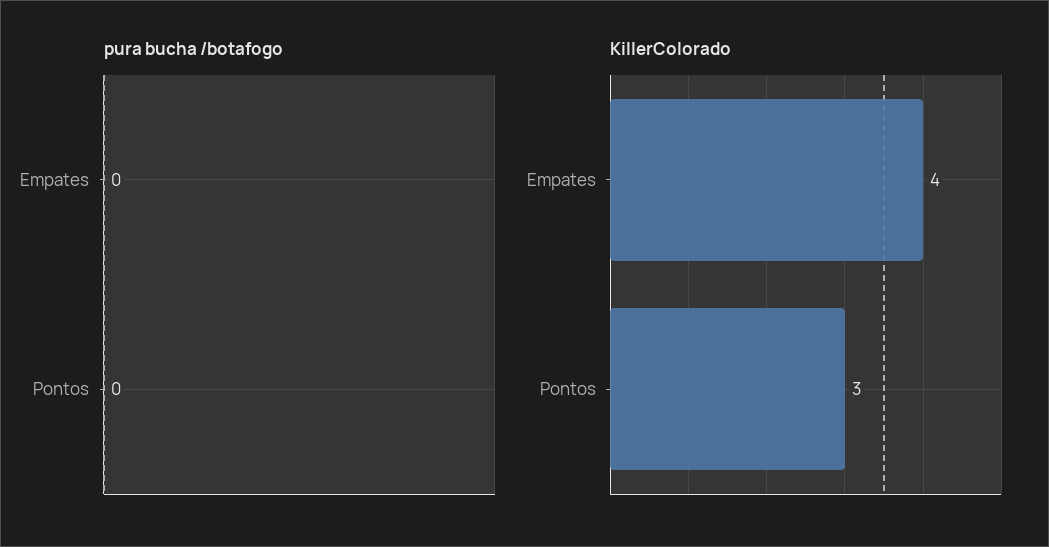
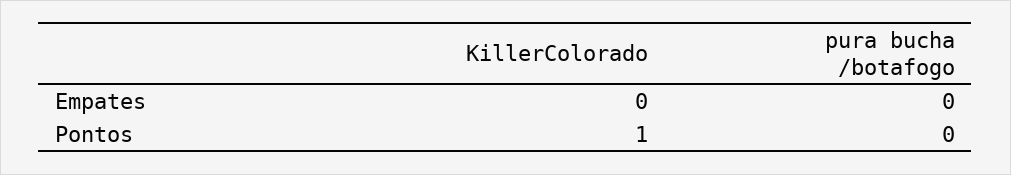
  {
    "pura bucha /botafogo": {
      "Empates": 0,
      "Pontos": 0
    },
    "KillerColorado": {
-     "Empates": 4,
+     "Empates": 0,
-     "Pontos": 3
+     "Pontos": 1
    }
  }

